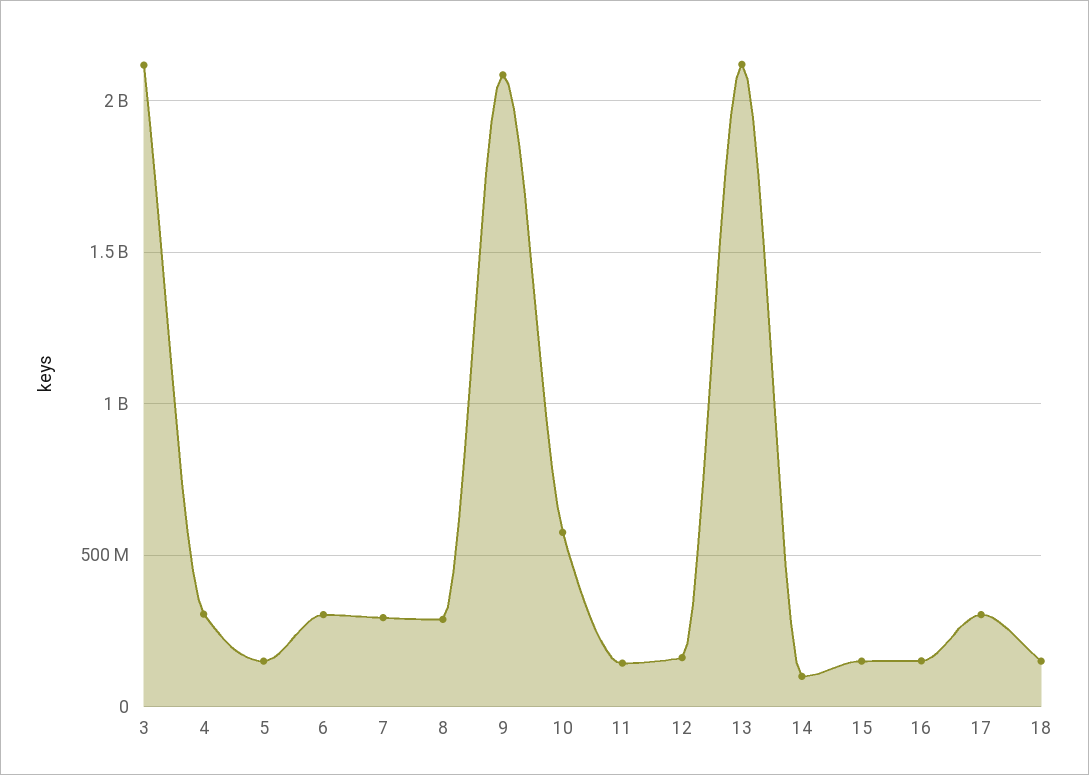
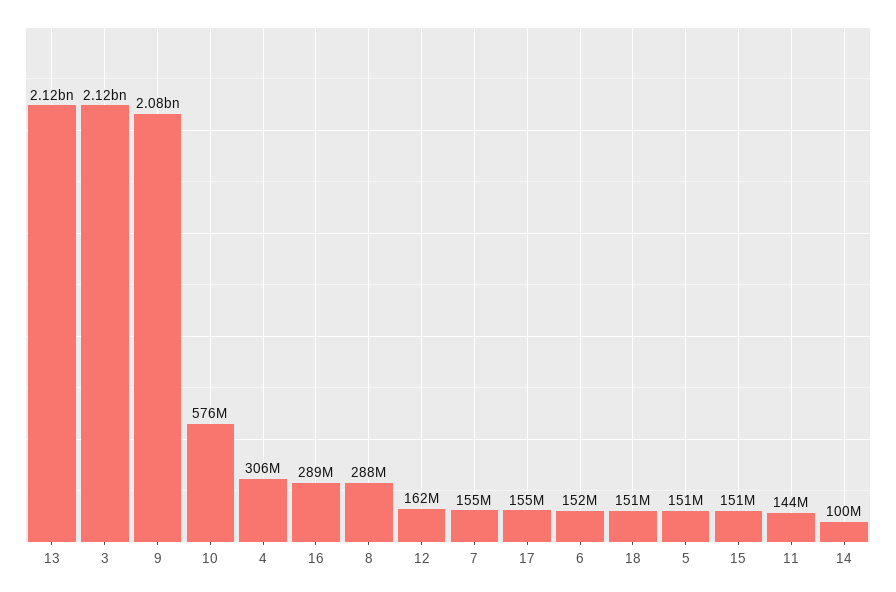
  {
    "3": 2120000000,
    "4": 306000000,
    "5": 151000000,
-   "6": 300000000,
+   "6": 152000000,
-   "7": 300000000,
+   "7": 155000000,
    "8": 288000000,
    "9": 2080000000,
    "10": 576000000,
    "11": 144000000,
    "12": 162000000,
    "13": 2120000000,
    "14": 100000000,
    "15": 151000000,
-   "16": 150000000,
+   "16": 289000000,
-   "17": 300000000,
+   "17": 155000000,
    "18": 151000000
  }

